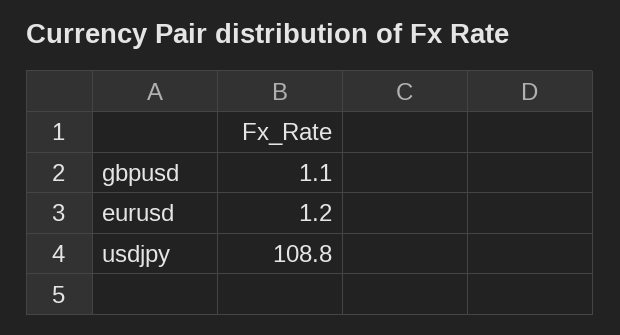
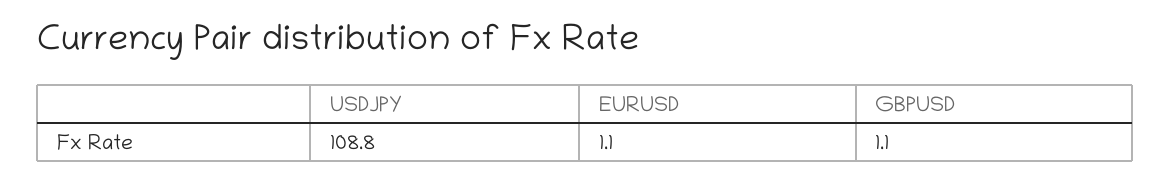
  {
    "gbpusd": 1.1,
-   "eurusd": 1.2,
+   "eurusd": 1.1,
    "usdjpy": 108.8
  }

